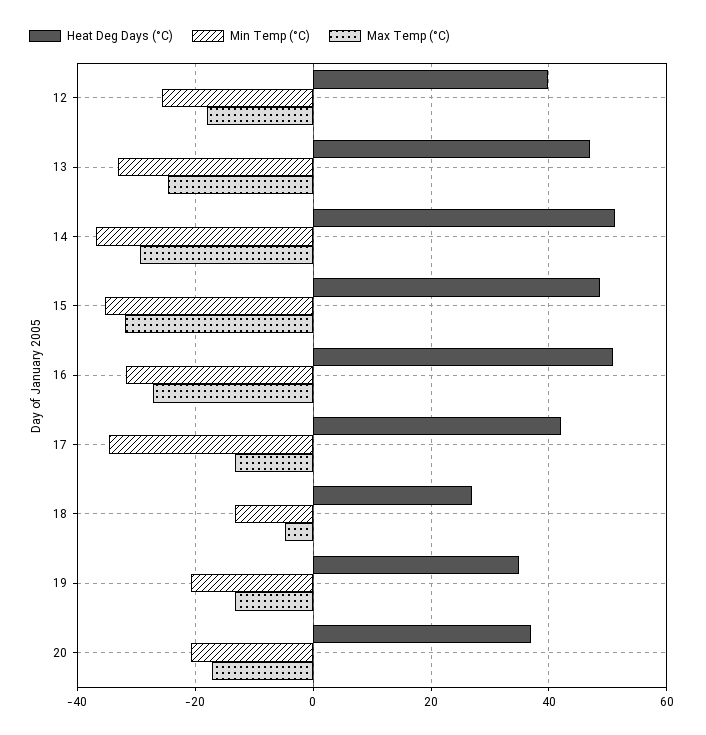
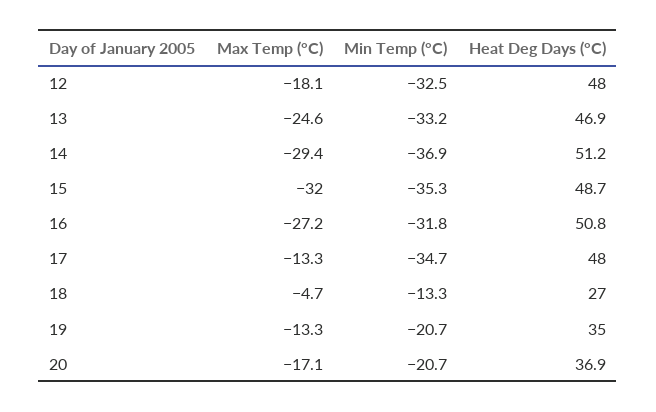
  {
    "Heat Deg Days (°C)": {
-     "12": 40,
+     "12": 48,
      "13": 46.9,
      "14": 51.2,
      "15": 48.7,
      "16": 50.8,
-     "17": 42,
+     "17": 48,
      "18": 27,
      "19": 35,
      "20": 36.9
    },
    "Min Temp (°C)": {
-     "12": -26,
+     "12": -32.5,
      "13": -33.2,
      "14": -36.9,
      "15": -35.3,
      "16": -31.8,
      "17": -34.7,
      "18": -13.3,
      "19": -20.7,
      "20": -20.7
    },
    "Max Temp (°C)": {
      "12": -18.1,
      "13": -24.6,
      "14": -29.4,
      "15": -32,
      "16": -27.2,
      "17": -13.3,
      "18": -4.7,
      "19": -13.3,
      "20": -17.1
    }
  }

